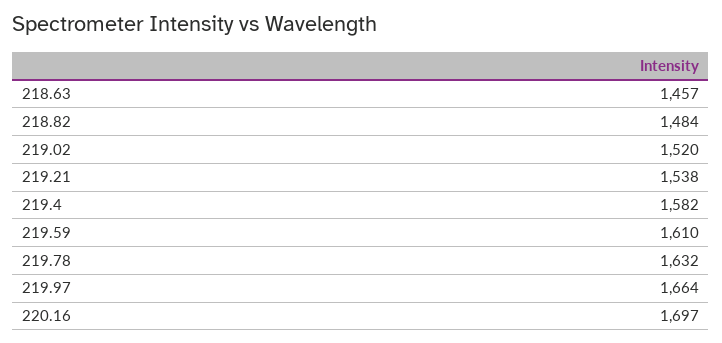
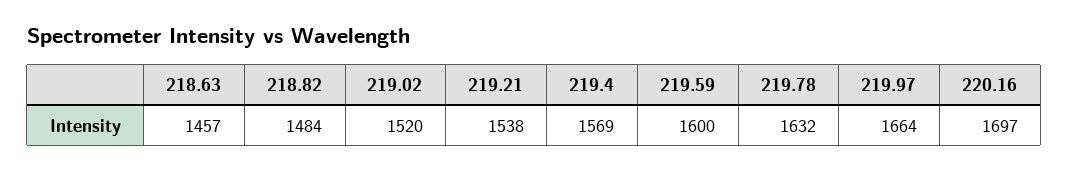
  {
    "218.63": 1457,
    "218.82": 1484,
    "219.02": 1520,
    "219.21": 1538,
-   "219.4": 1582,
+   "219.4": 1569,
-   "219.59": 1610,
+   "219.59": 1600,
    "219.78": 1632,
    "219.97": 1664,
    "220.16": 1697
  }

